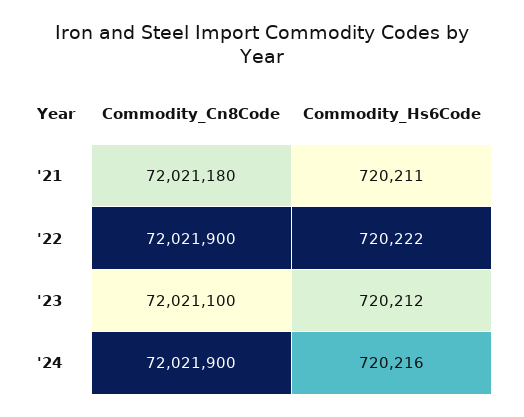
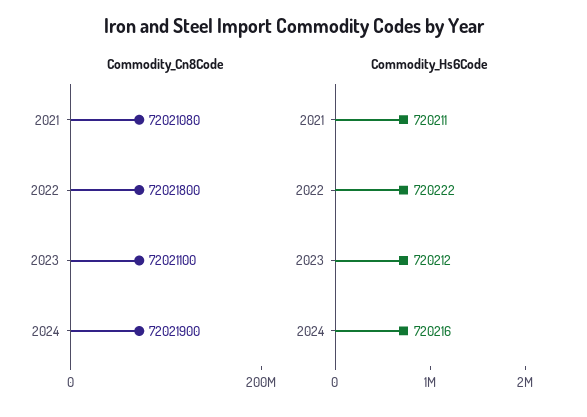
  {
    "Commodity_Cn8Code": {
-     "'21": 72021180,
+     "'21": 72021080,
-     "'22": 72021900,
+     "'22": 72021800,
      "'23": 72021100,
      "'24": 72021900
    },
    "Commodity_Hs6Code": {
      "'21": 720211,
      "'22": 720222,
      "'23": 720212,
      "'24": 720216
    }
  }

